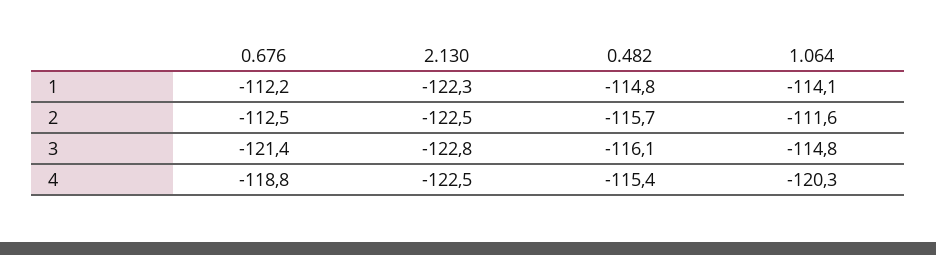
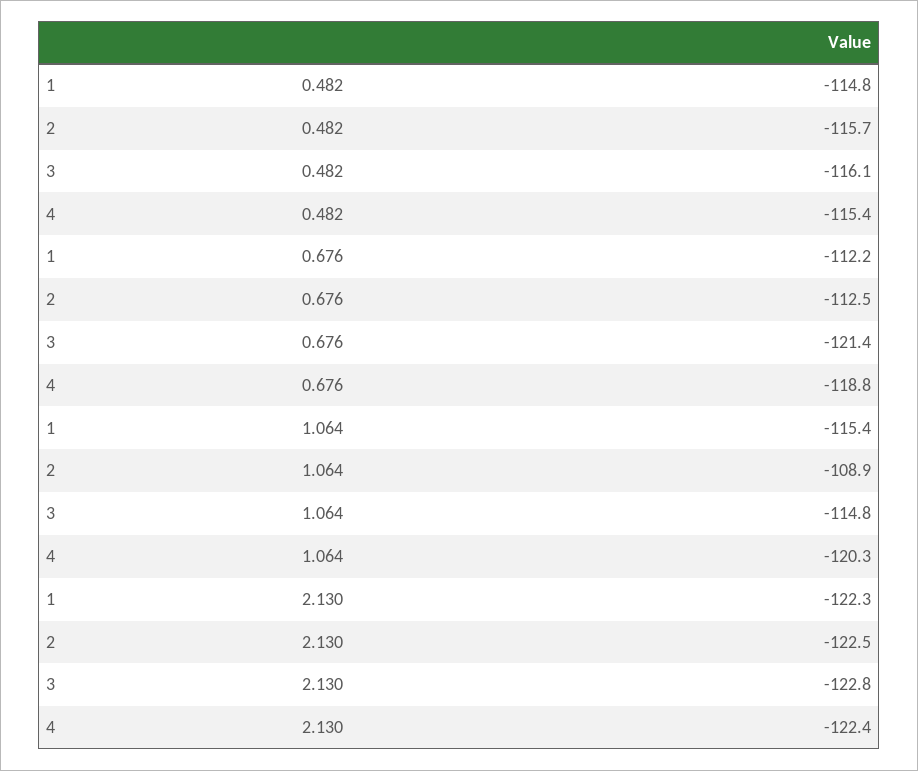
  {
    "0.676": {
      "1": -112.2,
      "2": -112.5,
      "3": -121.4,
      "4": -118.8
    },
    "2.130": {
      "1": -122.3,
      "2": -122.5,
      "3": -122.8,
-     "4": -122.5
+     "4": -122.4
    },
    "0.482": {
      "1": -114.8,
      "2": -115.7,
      "3": -116.1,
      "4": -115.4
    },
    "1.064": {
-     "1": -114.1,
+     "1": -115.4,
-     "2": -111.6,
+     "2": -108.9,
      "3": -114.8,
      "4": -120.3
    }
  }

